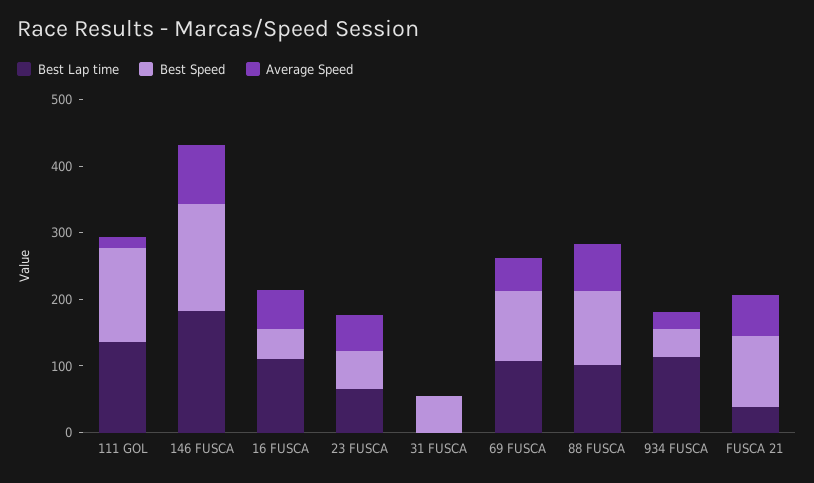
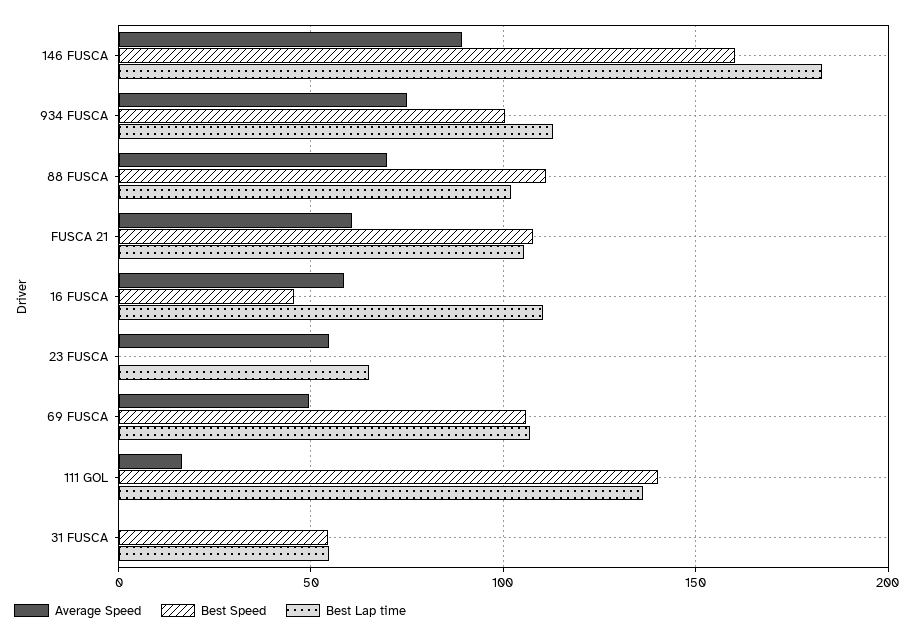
  {
    "Best Lap time": {
      "111 GOL": 135,
      "146 FUSCA": 185,
      "16 FUSCA": 110,
      "23 FUSCA": 65,
-     "31 FUSCA": 0,
+     "31 FUSCA": 55,
      "69 FUSCA": 105,
      "88 FUSCA": 100,
      "934 FUSCA": 115,
-     "FUSCA 21": 40
+     "FUSCA 21": 105
    },
    "Best Speed": {
      "111 GOL": 140,
      "146 FUSCA": 160,
      "16 FUSCA": 45,
-     "23 FUSCA": 60,
+     "23 FUSCA": 0,
      "31 FUSCA": 55,
      "69 FUSCA": 105,
      "88 FUSCA": 110,
-     "934 FUSCA": 40,
+     "934 FUSCA": 100,
      "FUSCA 21": 110
    },
    "Average Speed": {
      "111 GOL": 15,
      "146 FUSCA": 90,
      "16 FUSCA": 60,
      "23 FUSCA": 55,
      "31 FUSCA": 0,
      "69 FUSCA": 50,
      "88 FUSCA": 70,
-     "934 FUSCA": 20,
+     "934 FUSCA": 75,
      "FUSCA 21": 60
    }
  }

